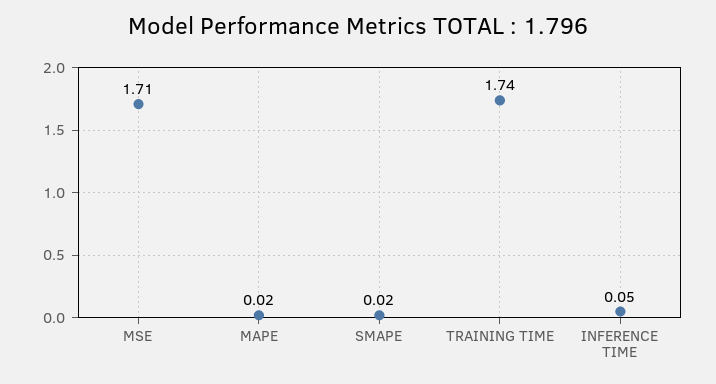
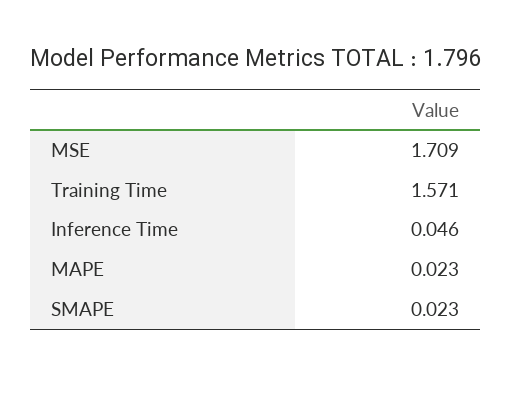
  {
    "MSE": 1.709,
    "MAPE": 0.023,
    "SMAPE": 0.023,
-   "TRAINING TIME": 1.74,
+   "TRAINING TIME": 1.571,
    "INFERENCE TIME": 0.046
  }

